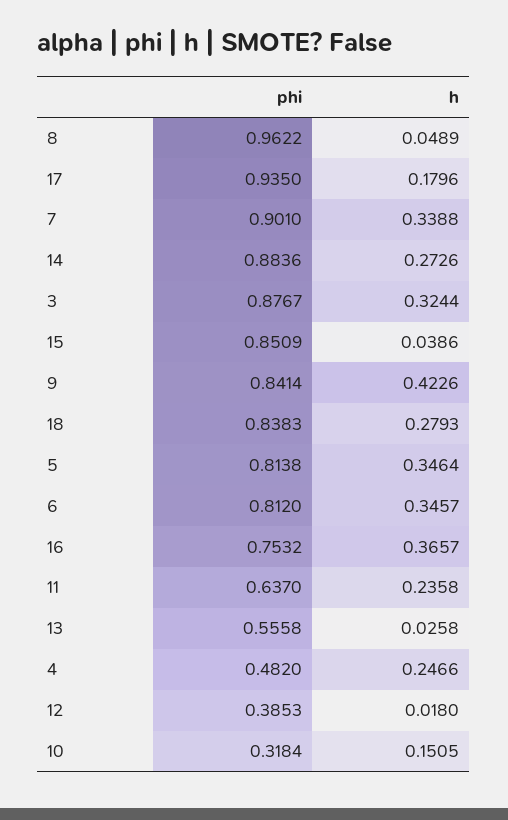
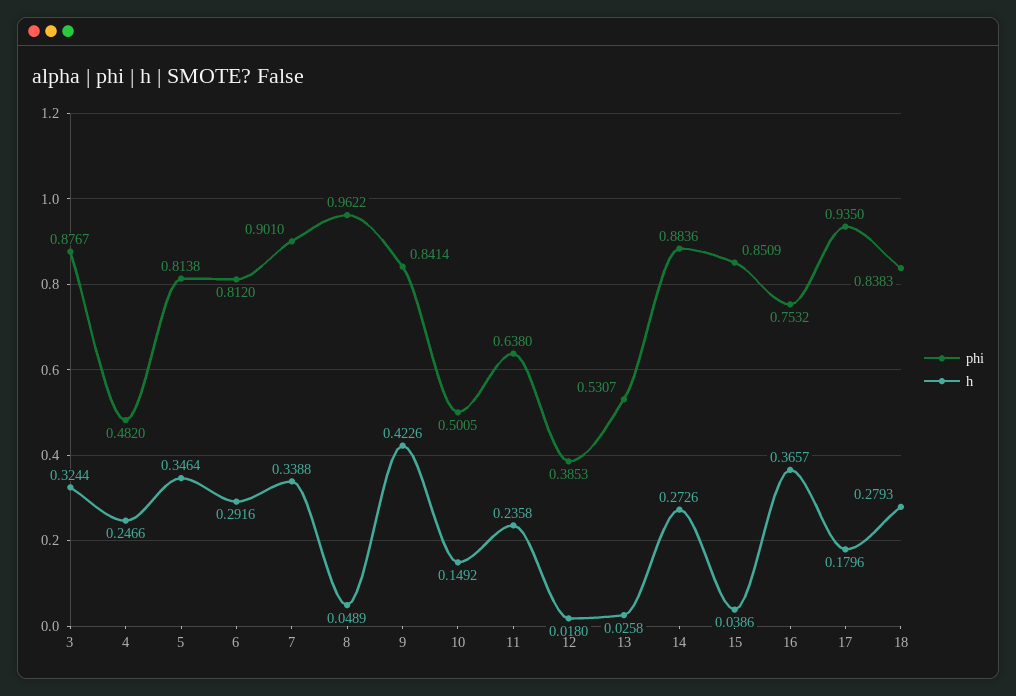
  {
    "phi": {
      "8": 0.9622,
      "17": 0.935,
      "7": 0.901,
      "14": 0.8836,
      "3": 0.8767,
      "15": 0.8509,
      "9": 0.8414,
      "18": 0.8383,
      "5": 0.8138,
      "6": 0.812,
      "16": 0.7532,
-     "11": 0.637,
+     "11": 0.638,
-     "13": 0.5558,
+     "13": 0.5307,
      "4": 0.482,
      "12": 0.3853,
-     "10": 0.3184
+     "10": 0.5005
    },
    "h": {
      "8": 0.0489,
      "17": 0.1796,
      "7": 0.3388,
      "14": 0.2726,
      "3": 0.3244,
      "15": 0.0386,
      "9": 0.4226,
      "18": 0.2793,
      "5": 0.3464,
-     "6": 0.3457,
+     "6": 0.2916,
      "16": 0.3657,
      "11": 0.2358,
      "13": 0.0258,
      "4": 0.2466,
      "12": 0.018,
-     "10": 0.1505
+     "10": 0.1492
    }
  }

